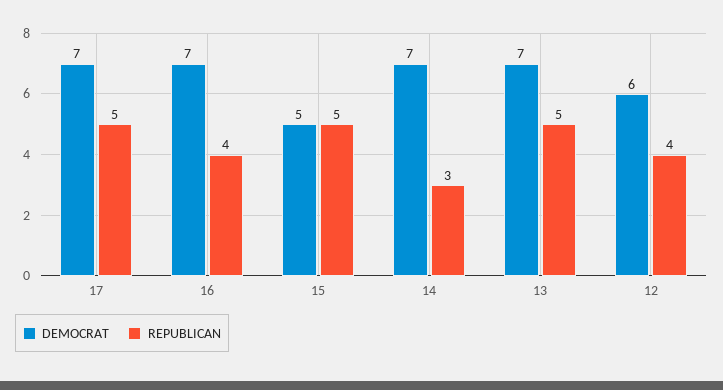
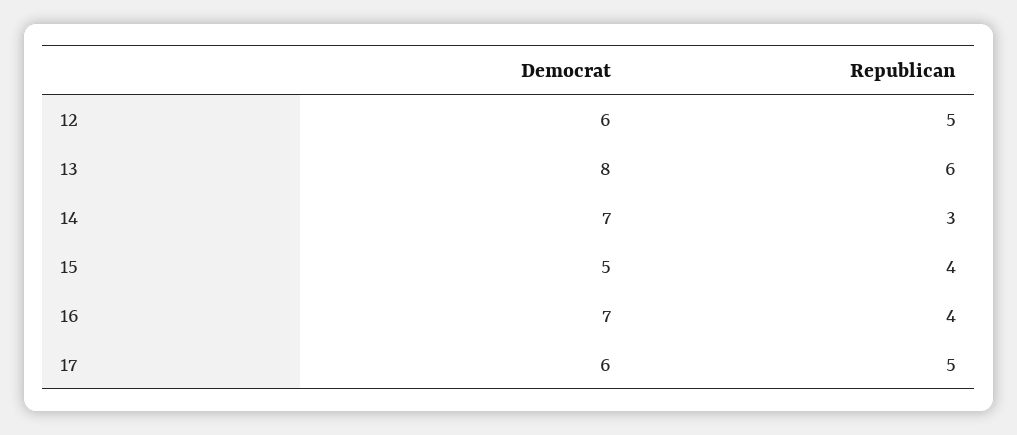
  {
    "DEMOCRAT": {
-     "17": 7,
+     "17": 6,
      "16": 7,
      "15": 5,
      "14": 7,
-     "13": 7,
+     "13": 8,
      "12": 6
    },
    "REPUBLICAN": {
      "17": 5,
      "16": 4,
-     "15": 5,
+     "15": 4,
      "14": 3,
-     "13": 5,
+     "13": 6,
-     "12": 4
+     "12": 5
    }
  }

